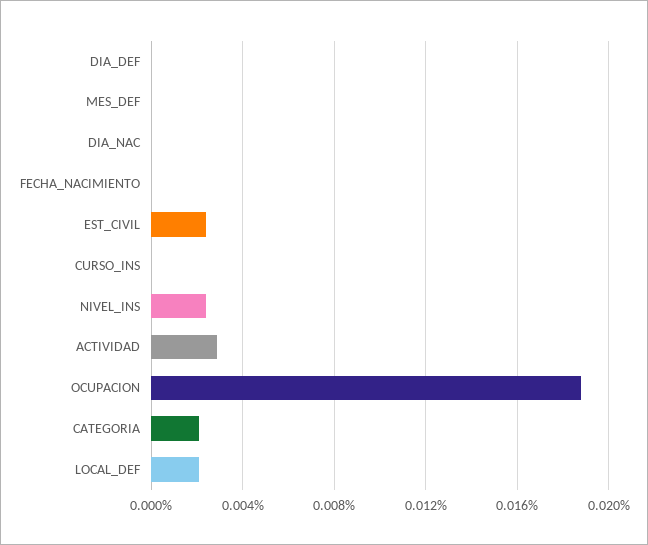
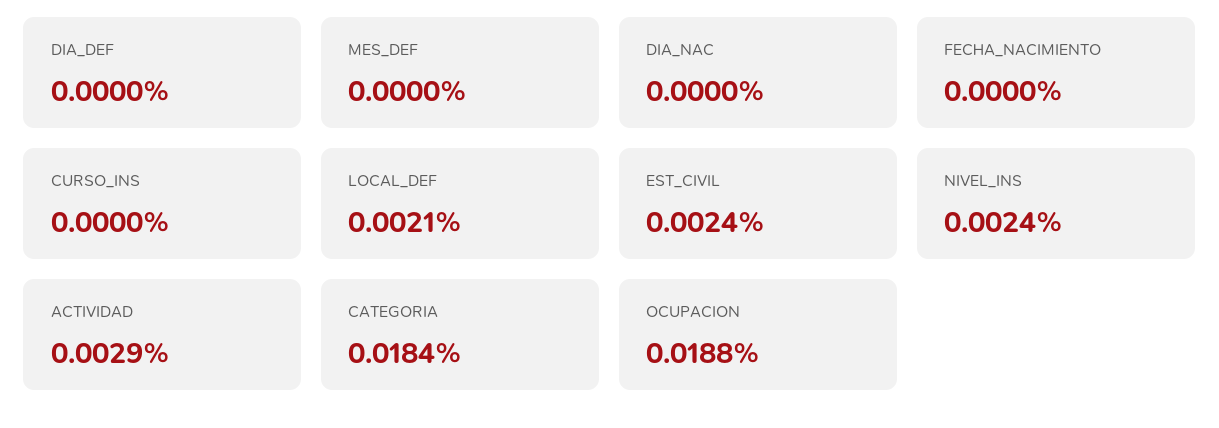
  {
    "DIA_DEF": 0,
    "MES_DEF": 0,
    "DIA_NAC": 0,
    "FECHA_NACIMIENTO": 0,
    "EST_CIVIL": 0.0024,
    "CURSO_INS": 0,
    "NIVEL_INS": 0.0024,
    "ACTIVIDAD": 0.0029,
    "OCUPACION": 0.0188,
-   "CATEGORIA": 0.002,
+   "CATEGORIA": 0.0184,
    "LOCAL_DEF": 0.0021
  }

